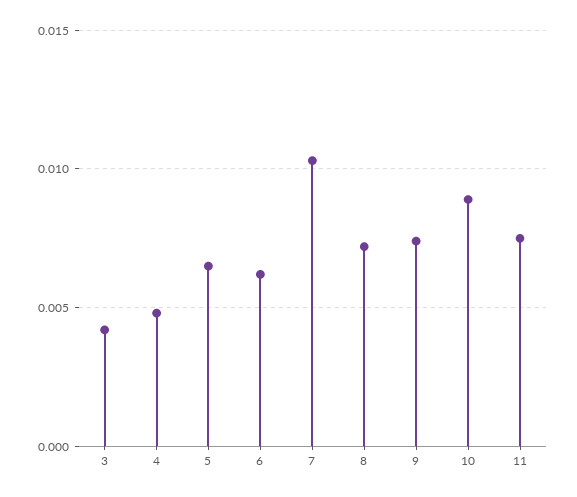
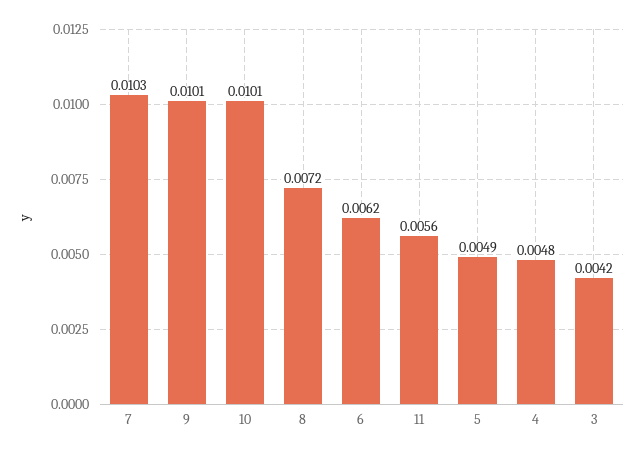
  {
    "3": 0.0042,
    "4": 0.0048,
-   "5": 0.0065,
+   "5": 0.0049,
    "6": 0.0062,
    "7": 0.0103,
    "8": 0.0072,
-   "9": 0.0075,
+   "9": 0.0101,
-   "10": 0.009,
+   "10": 0.0101,
-   "11": 0.0075
+   "11": 0.0056
  }

